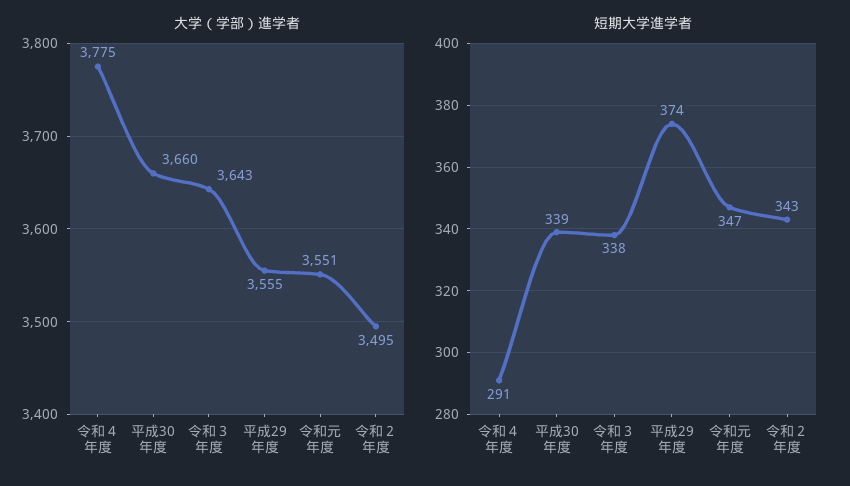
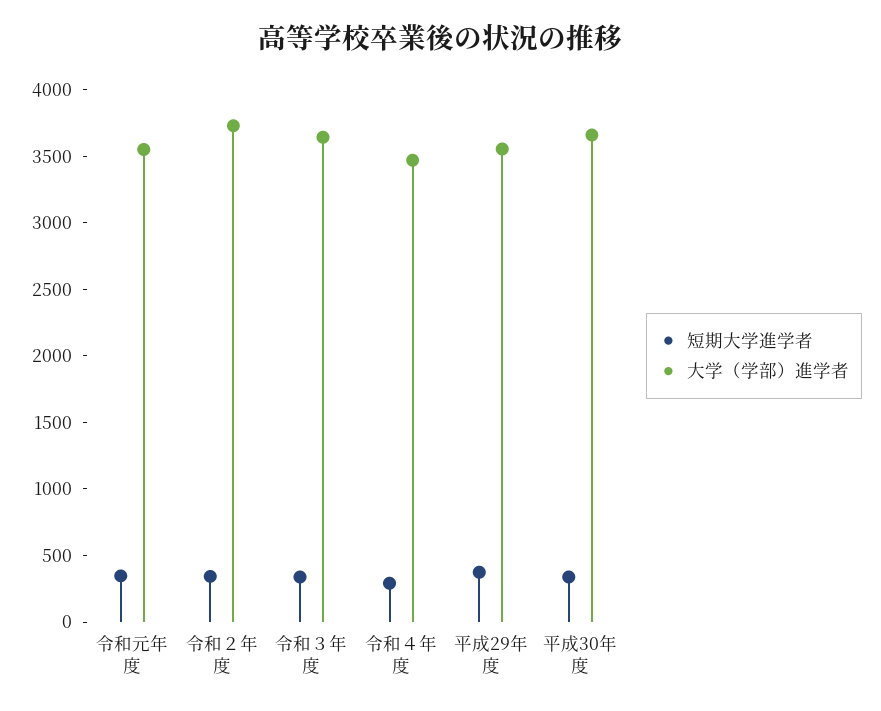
  {
    "大学（学部）進学者": {
-     "令和４年度": 3775,
+     "令和４年度": 3500,
      "平成30年度": 3660,
      "令和３年度": 3643,
      "平成29年度": 3555,
      "令和元年度": 3551,
-     "令和２年度": 3495
+     "令和２年度": 3700
    },
    "短期大学進学者": {
      "令和４年度": 291,
      "平成30年度": 339,
      "令和３年度": 338,
      "平成29年度": 374,
      "令和元年度": 347,
      "令和２年度": 343
    }
  }

